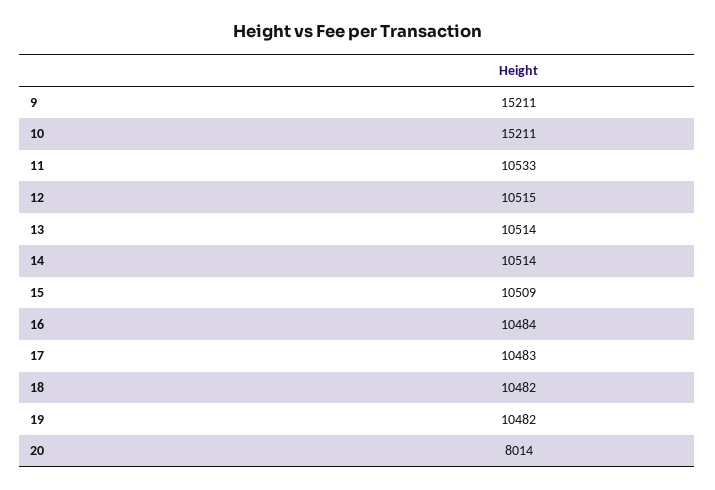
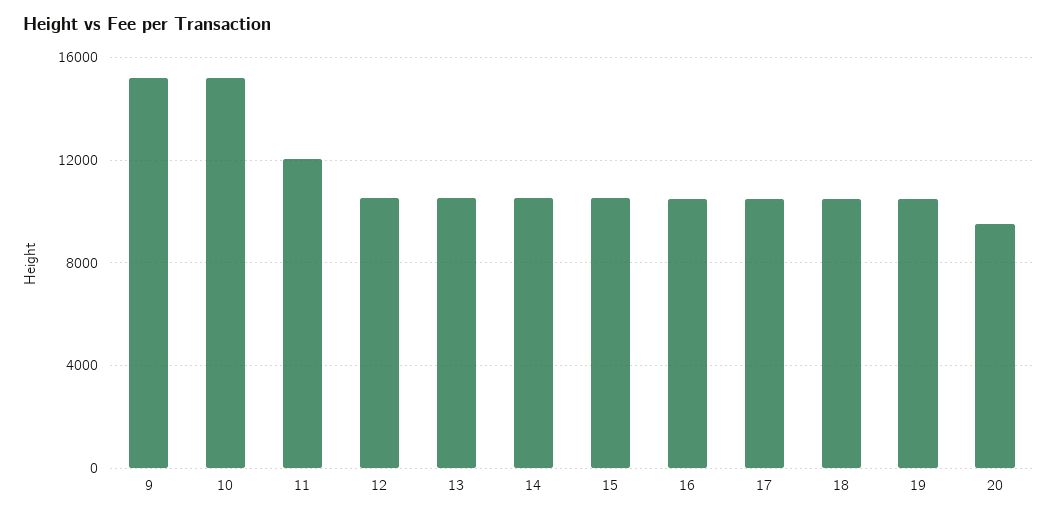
  {
    "9": 15211,
    "10": 15211,
-   "11": 10533,
+   "11": 12000,
    "12": 10515,
    "13": 10514,
    "14": 10514,
    "15": 10509,
    "16": 10484,
    "17": 10483,
    "18": 10482,
    "19": 10482,
-   "20": 8014
+   "20": 9500
  }

